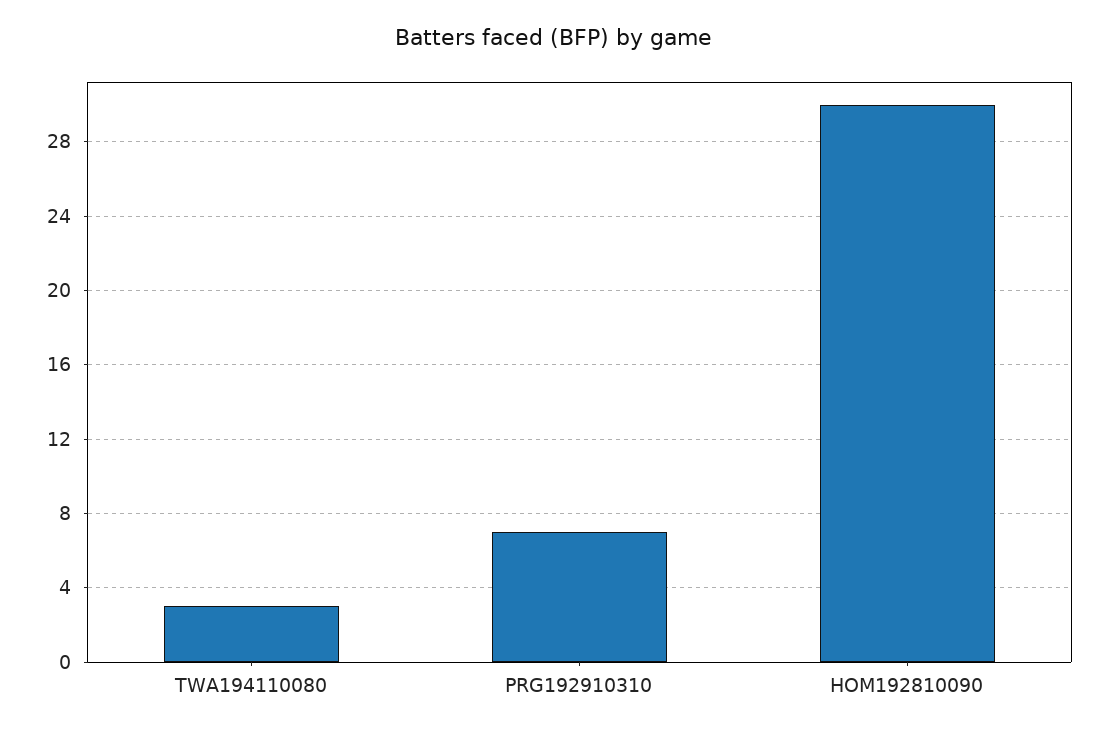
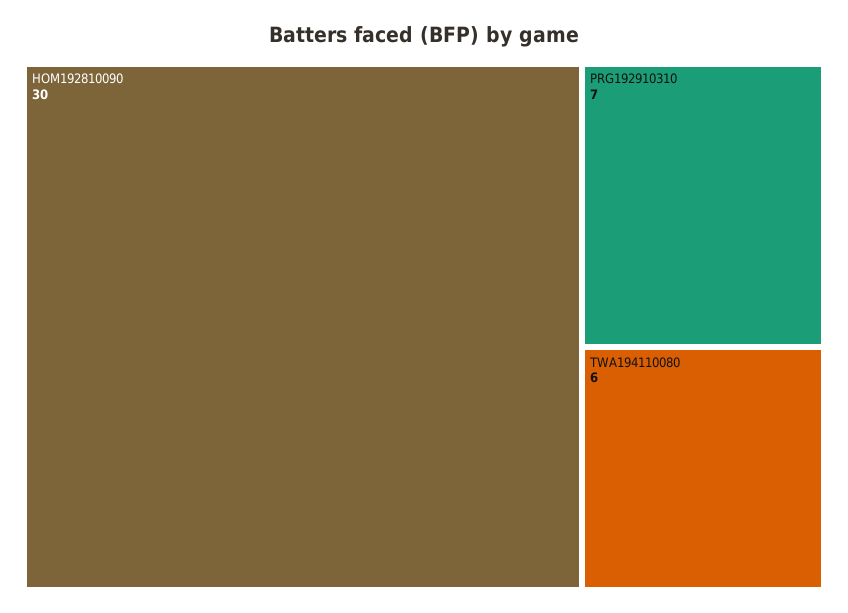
  {
-   "TWA194110080": 3,
+   "TWA194110080": 6,
    "PRG192910310": 7,
    "HOM192810090": 30
  }

